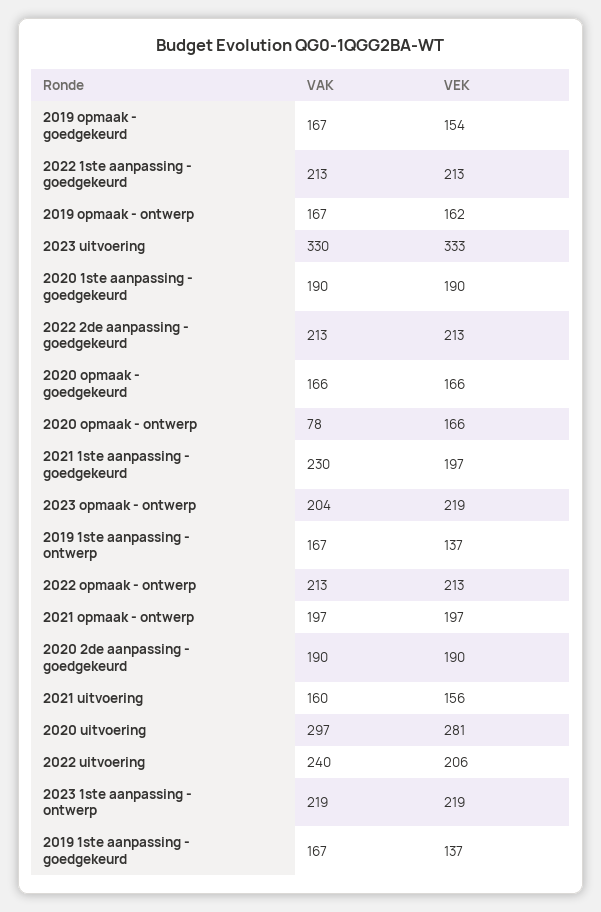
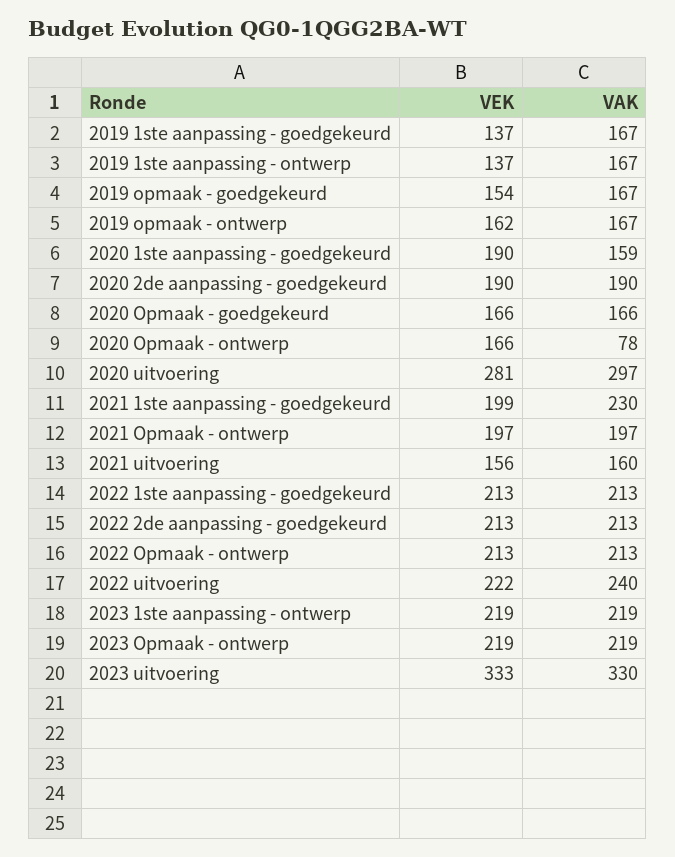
  {
    "VAK": {
      "2019 opmaak - goedgekeurd": 167,
      "2022 1ste aanpassing - goedgekeurd": 213,
      "2019 opmaak - ontwerp": 167,
      "2023 uitvoering": 330,
-     "2020 1ste aanpassing - goedgekeurd": 190,
+     "2020 1ste aanpassing - goedgekeurd": 159,
      "2022 2de aanpassing - goedgekeurd": 213,
      "2020 opmaak - goedgekeurd": 166,
      "2020 opmaak - ontwerp": 78,
      "2021 1ste aanpassing - goedgekeurd": 230,
-     "2023 opmaak - ontwerp": 204,
+     "2023 opmaak - ontwerp": 219,
      "2019 1ste aanpassing - ontwerp": 167,
      "2022 opmaak - ontwerp": 213,
      "2021 opmaak - ontwerp": 197,
      "2020 2de aanpassing - goedgekeurd": 190,
      "2021 uitvoering": 160,
      "2020 uitvoering": 297,
      "2022 uitvoering": 240,
      "2023 1ste aanpassing - ontwerp": 219,
      "2019 1ste aanpassing - goedgekeurd": 167
    },
    "VEK": {
      "2019 opmaak - goedgekeurd": 154,
      "2022 1ste aanpassing - goedgekeurd": 213,
      "2019 opmaak - ontwerp": 162,
      "2023 uitvoering": 333,
      "2020 1ste aanpassing - goedgekeurd": 190,
      "2022 2de aanpassing - goedgekeurd": 213,
      "2020 opmaak - goedgekeurd": 166,
      "2020 opmaak - ontwerp": 166,
-     "2021 1ste aanpassing - goedgekeurd": 197,
+     "2021 1ste aanpassing - goedgekeurd": 199,
      "2023 opmaak - ontwerp": 219,
      "2019 1ste aanpassing - ontwerp": 137,
      "2022 opmaak - ontwerp": 213,
      "2021 opmaak - ontwerp": 197,
      "2020 2de aanpassing - goedgekeurd": 190,
      "2021 uitvoering": 156,
      "2020 uitvoering": 281,
-     "2022 uitvoering": 206,
+     "2022 uitvoering": 222,
      "2023 1ste aanpassing - ontwerp": 219,
      "2019 1ste aanpassing - goedgekeurd": 137
    }
  }

